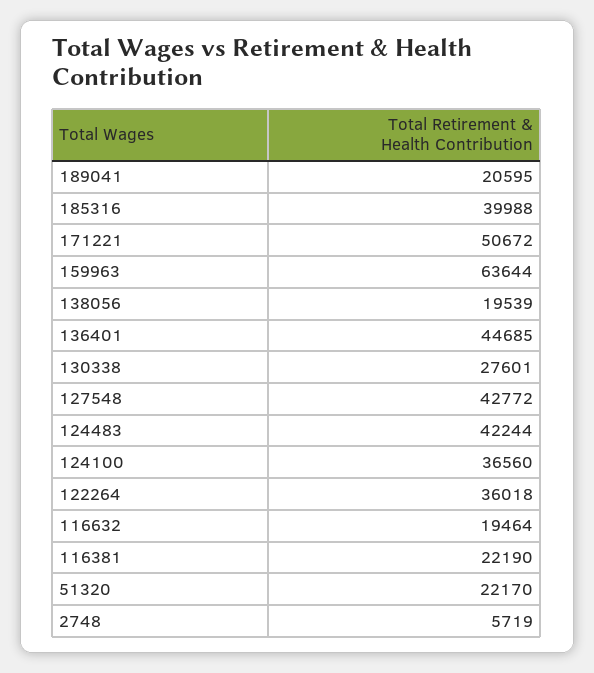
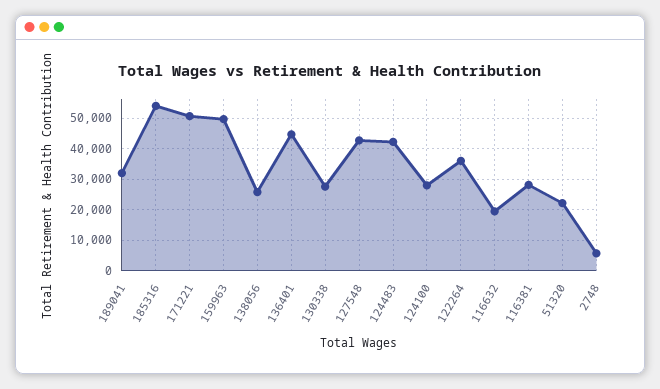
  {
-   "189041": 20595,
+   "189041": 32000,
-   "185316": 39988,
+   "185316": 54000,
    "171221": 50672,
-   "159963": 63644,
+   "159963": 50000,
-   "138056": 19539,
+   "138056": 26000,
    "136401": 44685,
    "130338": 27601,
    "127548": 42772,
    "124483": 42244,
-   "124100": 36560,
+   "124100": 28000,
    "122264": 36018,
    "116632": 19464,
-   "116381": 22190,
+   "116381": 28000,
    "51320": 22170,
    "2748": 5719
  }

